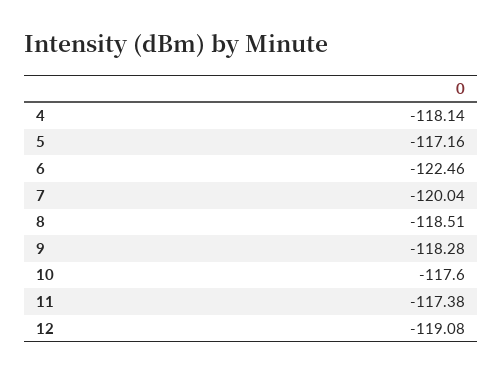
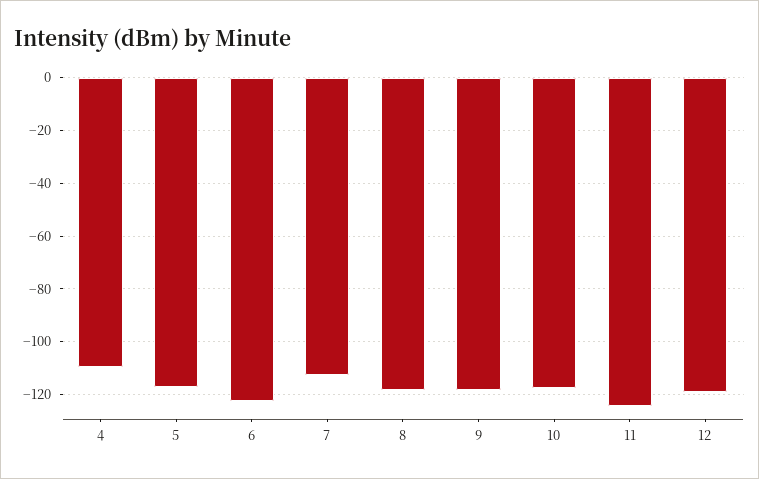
  {
-   "4": -118.14,
+   "4": -110,
    "5": -117.16,
    "6": -122.46,
-   "7": -120.04,
+   "7": -112.5,
    "8": -118.51,
    "9": -118.28,
    "10": -117.6,
-   "11": -117.38,
+   "11": -125,
    "12": -119.08
  }

